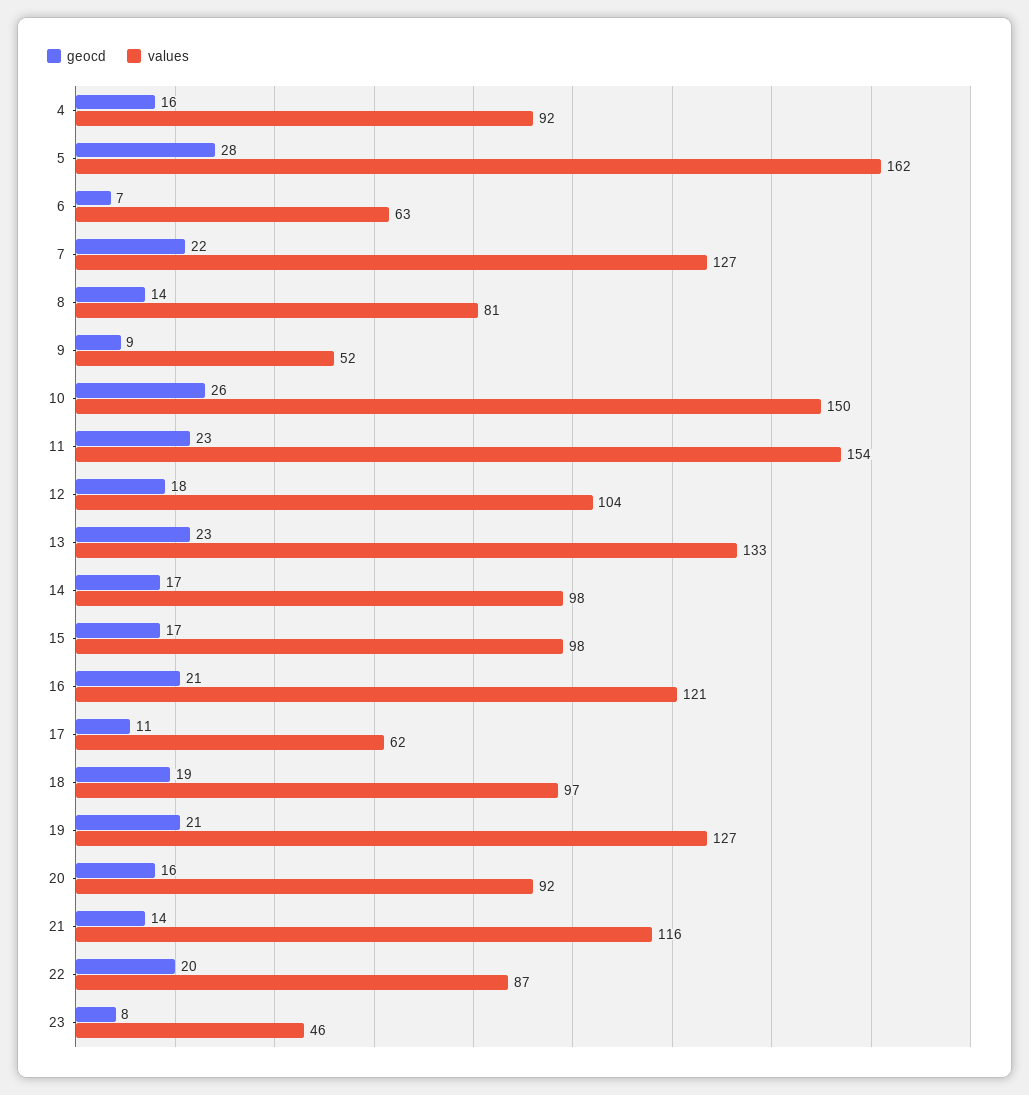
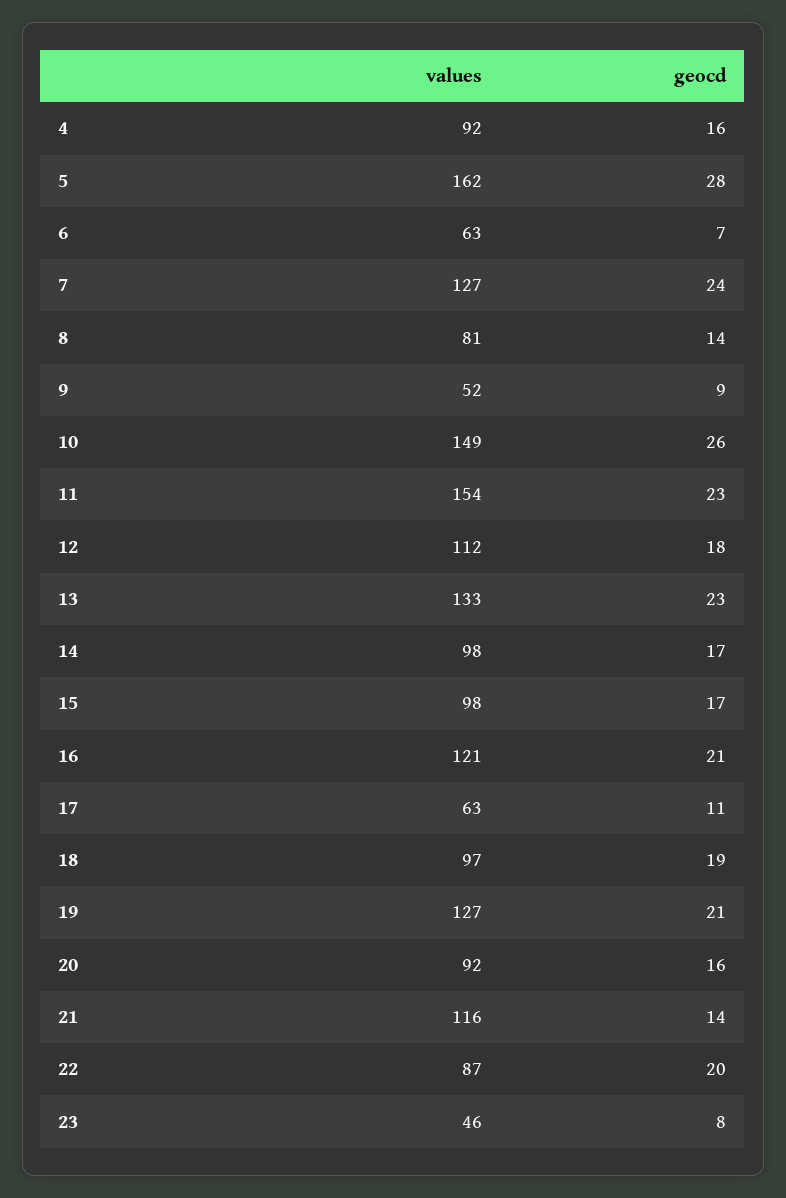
  {
    "geocd": {
      "4": 16,
      "5": 28,
      "6": 7,
-     "7": 22,
+     "7": 24,
      "8": 14,
      "9": 9,
      "10": 26,
      "11": 23,
      "12": 18,
      "13": 23,
      "14": 17,
      "15": 17,
      "16": 21,
      "17": 11,
      "18": 19,
      "19": 21,
      "20": 16,
      "21": 14,
      "22": 20,
      "23": 8
    },
    "values": {
      "4": 92,
      "5": 162,
      "6": 63,
      "7": 127,
      "8": 81,
      "9": 52,
-     "10": 150,
+     "10": 149,
      "11": 154,
-     "12": 104,
+     "12": 112,
      "13": 133,
      "14": 98,
      "15": 98,
      "16": 121,
-     "17": 62,
+     "17": 63,
      "18": 97,
      "19": 127,
      "20": 92,
      "21": 116,
      "22": 87,
      "23": 46
    }
  }

